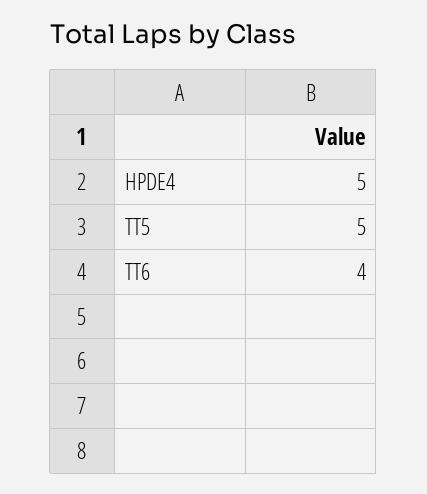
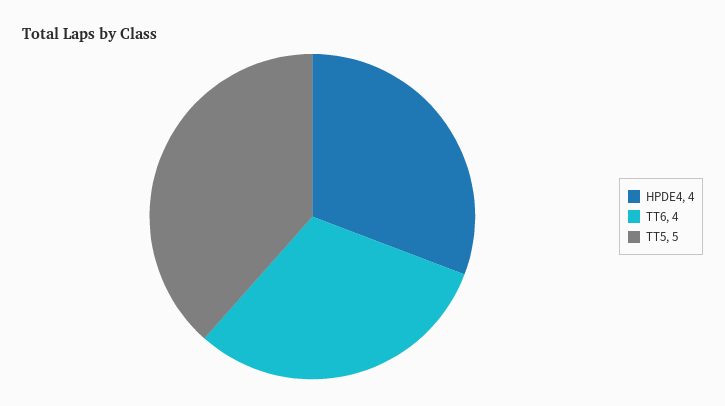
  {
-   "HPDE4": 5,
+   "HPDE4": 4,
    "TT5": 5,
    "TT6": 4
  }

